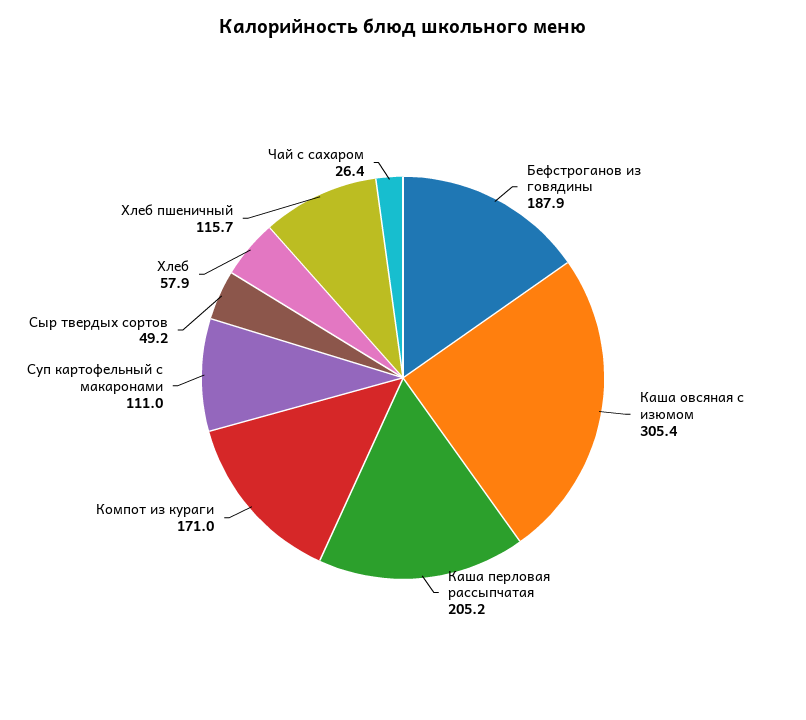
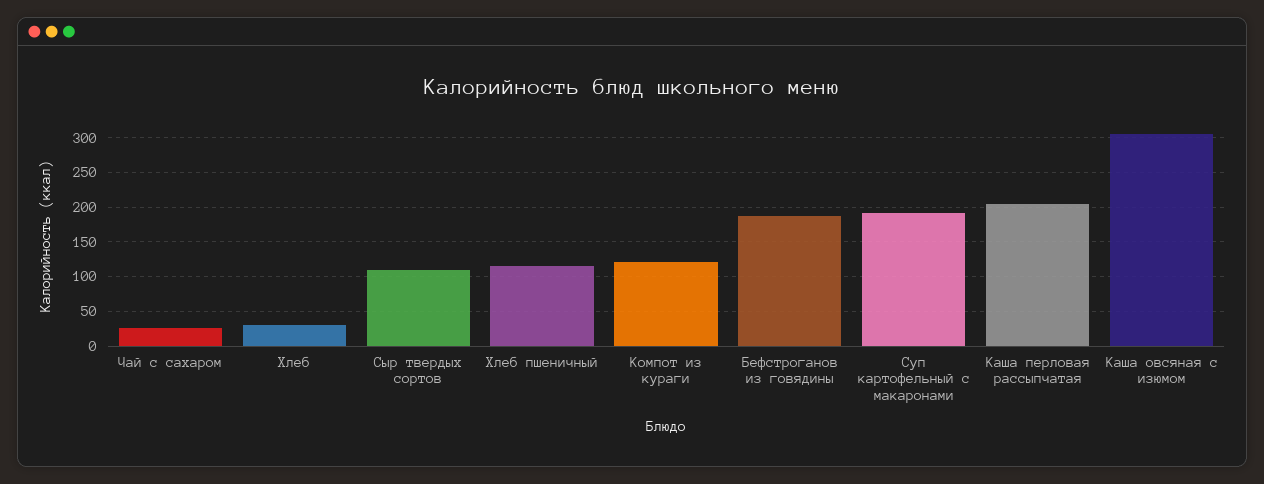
  {
    "Бефстроганов из говядины": 187.9,
    "Каша овсяная с изюмом": 305.4,
    "Каша перловая рассыпчатая": 205.2,
-   "Компот из кураги": 171,
+   "Компот из кураги": 120,
-   "Суп картофельный с макаронами": 111,
+   "Суп картофельный с макаронами": 190,
-   "Сыр твердых сортов": 49.2,
+   "Сыр твердых сортов": 110,
-   "Хлеб": 57.9,
+   "Хлеб": 30,
    "Хлеб пшеничный": 115.7,
    "Чай с сахаром": 26.4
  }

